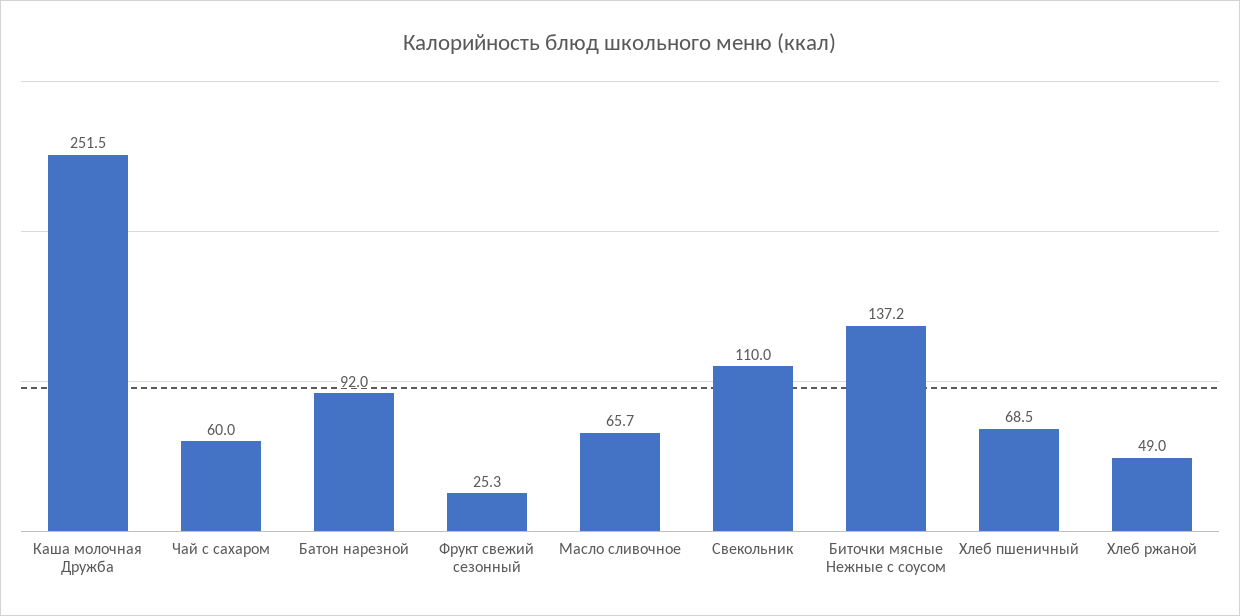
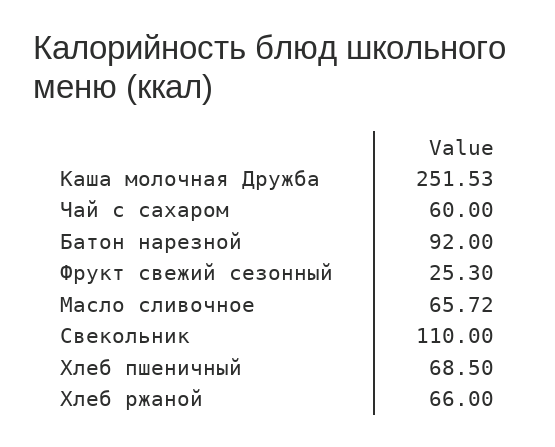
  {
    "Каша молочная Дружба": 251.53,
    "Чай с сахаром": 60,
    "Батон нарезной": 92,
    "Фрукт свежий сезонный": 25.3,
    "Масло сливочное": 65.72,
    "Свекольник": 110,
-   "Биточки мясные Нежные с соусом": 137.2,
    "Хлеб пшеничный": 68.5,
-   "Хлеб ржаной": 49
+   "Хлеб ржаной": 66
  }

